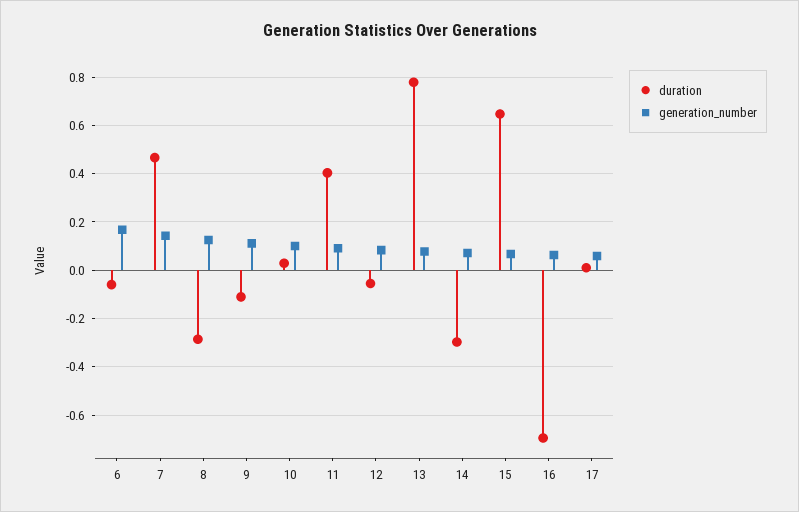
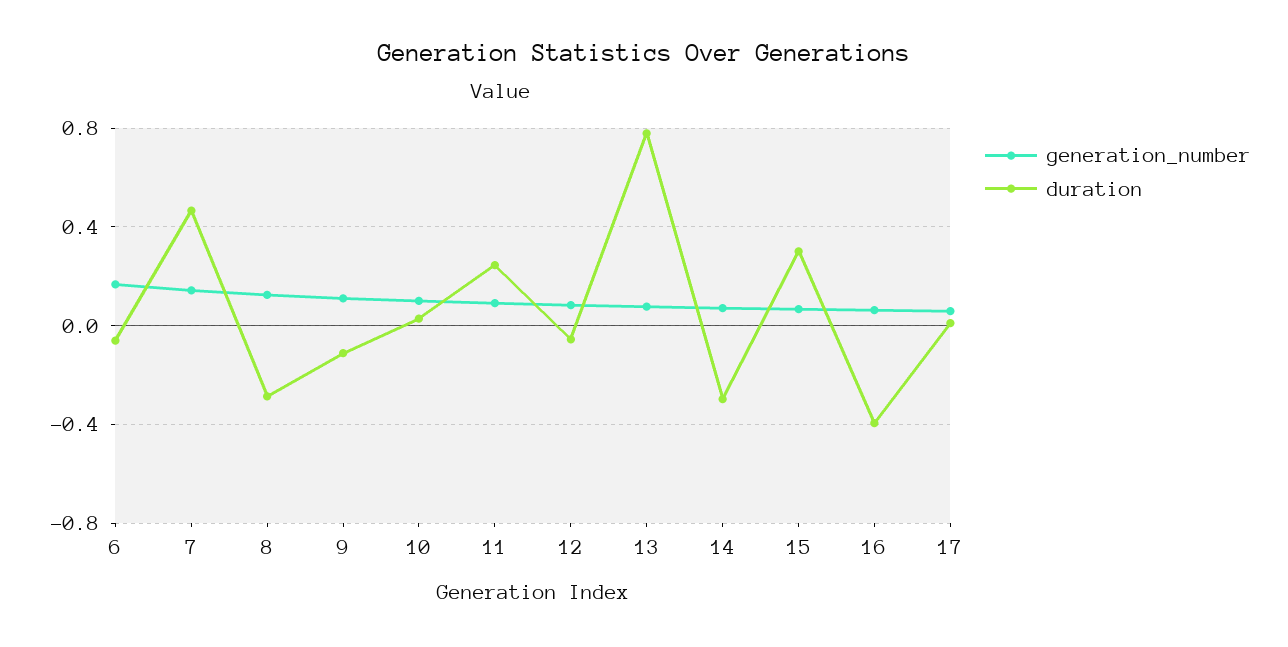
  {
    "duration": {
      "6": -0.05,
      "7": 0.475,
      "8": -0.275,
      "9": -0.1,
      "10": 0.025,
-     "11": 0.4,
+     "11": 0.25,
      "12": -0.05,
      "13": 0.775,
      "14": -0.3,
-     "15": 0.65,
+     "15": 0.3,
-     "16": -0.7,
+     "16": -0.4,
      "17": 0
    },
    "generation_number": {
      "6": 0.175,
      "7": 0.15,
      "8": 0.125,
      "9": 0.1,
      "10": 0.1,
      "11": 0.1,
      "12": 0.075,
      "13": 0.075,
      "14": 0.075,
      "15": 0.075,
      "16": 0.075,
      "17": 0.05
    }
  }

